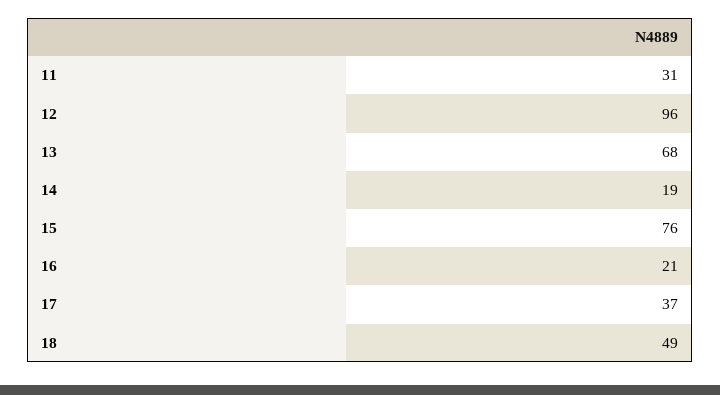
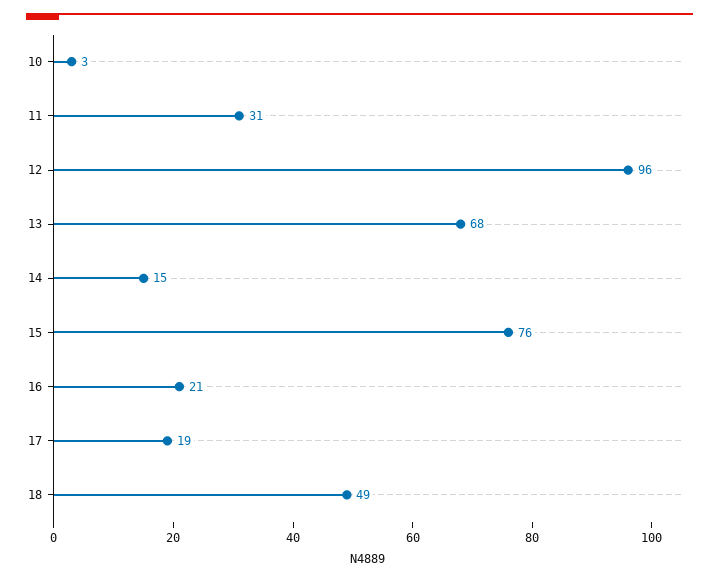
  {
    "11": 31,
    "12": 96,
    "13": 68,
-   "14": 19,
+   "14": 15,
    "15": 76,
    "16": 21,
-   "17": 37,
+   "17": 19,
-   "18": 49
+   "18": 49,
+   "10": 3
  }

